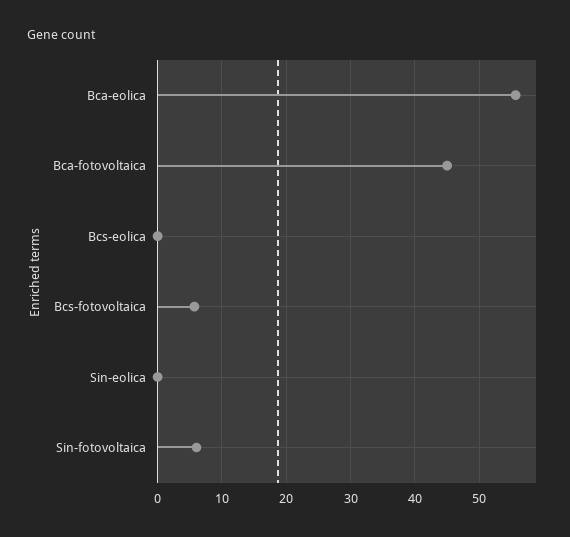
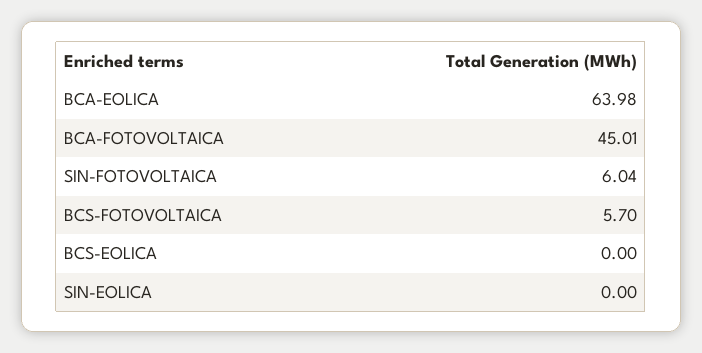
  {
-   "Bca-eolica": 56,
+   "Bca-eolica": 63.98,
    "Bca-fotovoltaica": 45.01,
    "Bcs-eolica": 0,
    "Bcs-fotovoltaica": 5.7,
    "Sin-eolica": 0,
    "Sin-fotovoltaica": 6.04
  }

